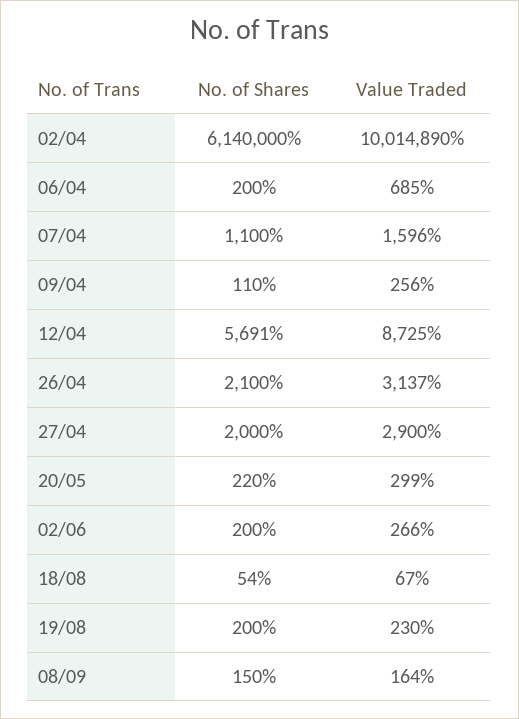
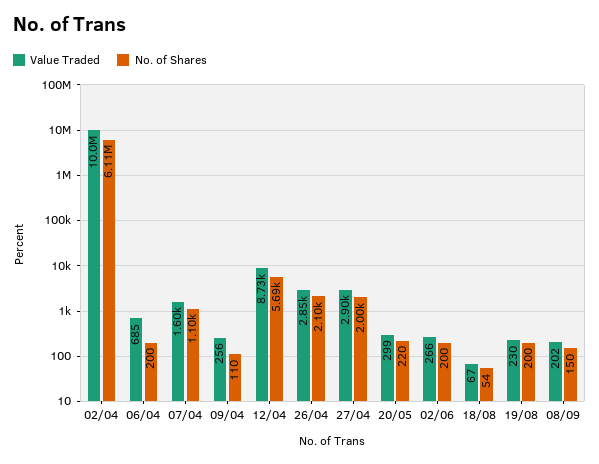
  {
    "No. of Shares": {
-     "02/04": 6140000,
+     "02/04": 6110000,
      "06/04": 200,
      "07/04": 1100,
      "09/04": 110,
      "12/04": 5691,
      "26/04": 2100,
      "27/04": 2000,
      "20/05": 220,
      "02/06": 200,
      "18/08": 54,
      "19/08": 200,
      "08/09": 150
    },
    "Value Traded": {
      "02/04": 10014890,
      "06/04": 685,
      "07/04": 1596,
      "09/04": 256,
      "12/04": 8725,
-     "26/04": 3137,
+     "26/04": 2850,
      "27/04": 2900,
      "20/05": 299,
      "02/06": 266,
      "18/08": 67,
      "19/08": 230,
-     "08/09": 164
+     "08/09": 202
    }
  }

